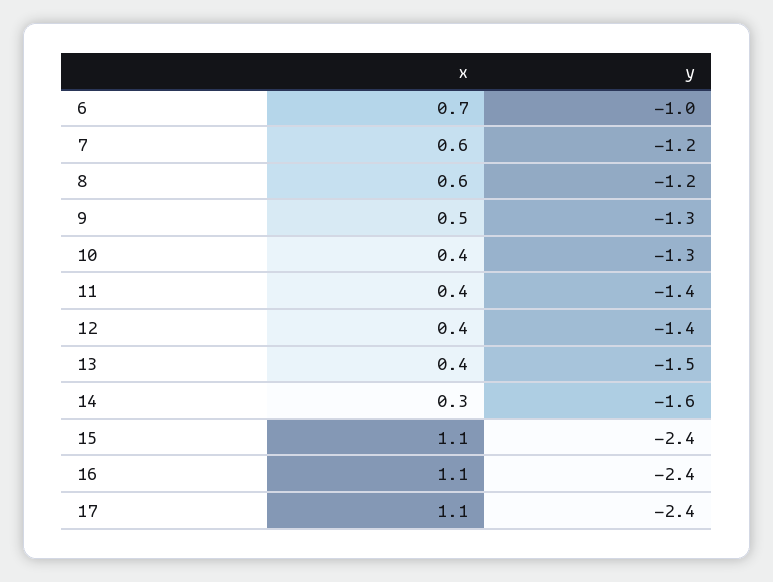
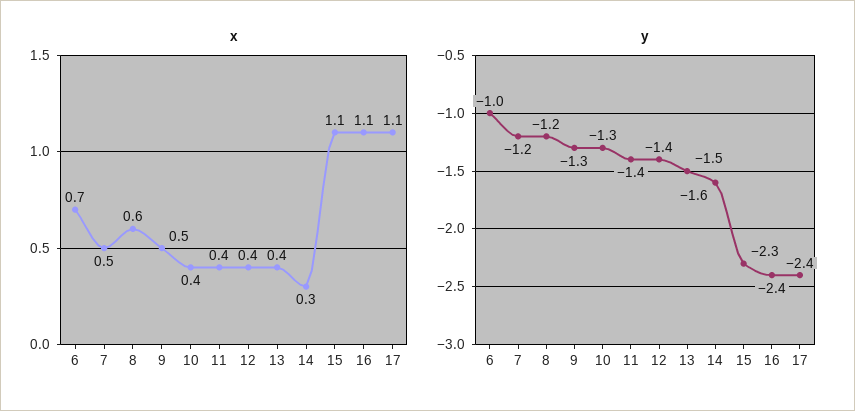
  {
    "x": {
      "6": 0.7,
-     "7": 0.6,
+     "7": 0.5,
      "8": 0.6,
      "9": 0.5,
      "10": 0.4,
      "11": 0.4,
      "12": 0.4,
      "13": 0.4,
      "14": 0.3,
      "15": 1.1,
      "16": 1.1,
      "17": 1.1
    },
    "y": {
      "6": -1,
      "7": -1.2,
      "8": -1.2,
      "9": -1.3,
      "10": -1.3,
      "11": -1.4,
      "12": -1.4,
      "13": -1.5,
      "14": -1.6,
-     "15": -2.4,
+     "15": -2.3,
      "16": -2.4,
      "17": -2.4
    }
  }

